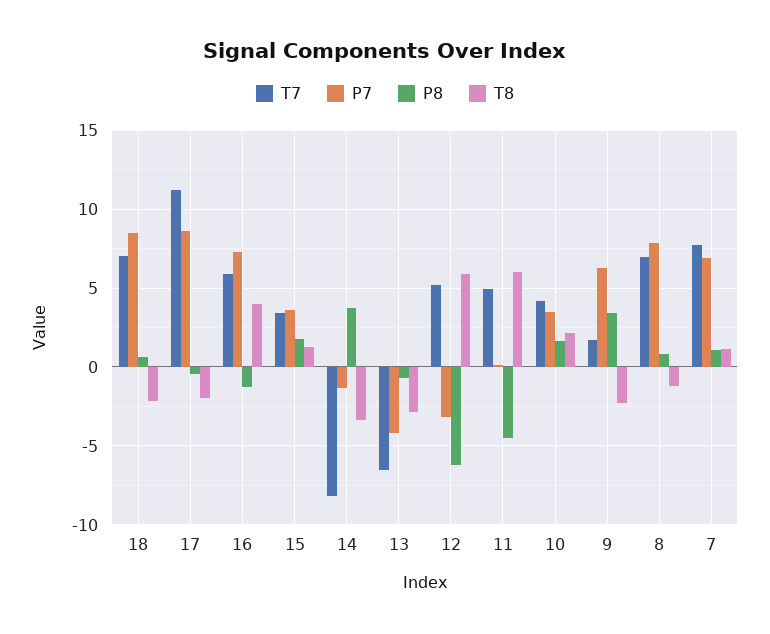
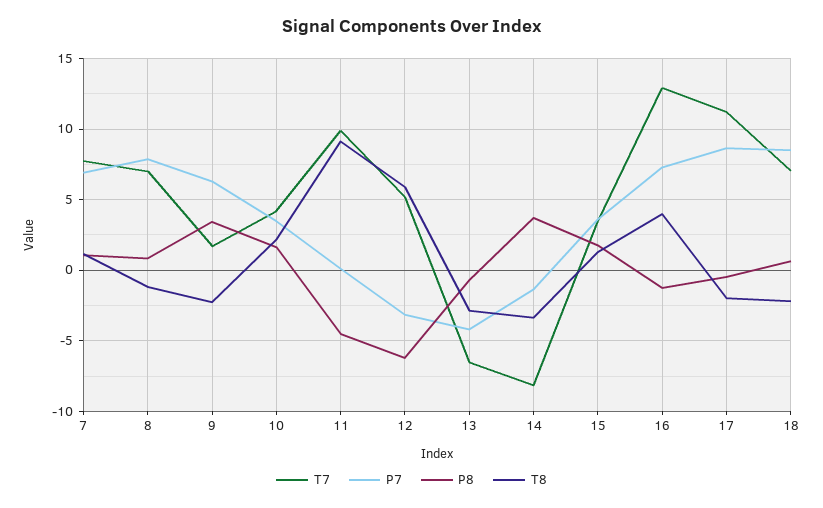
  {
    "T7": {
      "18": 7,
      "17": 11,
-     "16": 6,
+     "16": 13,
      "15": 3.5,
      "14": -8,
      "13": -6.5,
      "12": 5,
-     "11": 5,
+     "11": 10,
      "10": 4,
      "9": 1.5,
      "8": 7,
      "7": 8
    },
    "P7": {
      "18": 8.5,
      "17": 8.5,
      "16": 7.5,
      "15": 3.5,
      "14": -1.5,
      "13": -4,
      "12": -3,
      "11": 0,
      "10": 3.5,
      "9": 6.5,
      "8": 8,
      "7": 7
    },
    "P8": {
      "18": 0.5,
      "17": -0.5,
      "16": -1,
      "15": 2,
      "14": 3.5,
      "13": -0.5,
      "12": -6,
      "11": -4.5,
      "10": 1.5,
      "9": 3.5,
      "8": 1,
      "7": 1
    },
    "T8": {
      "18": -2,
      "17": -2,
      "16": 4,
      "15": 1.5,
      "14": -3.5,
      "13": -3,
      "12": 6,
-     "11": 6,
+     "11": 9,
      "10": 2,
      "9": -2.5,
      "8": -1,
      "7": 1
    }
  }

